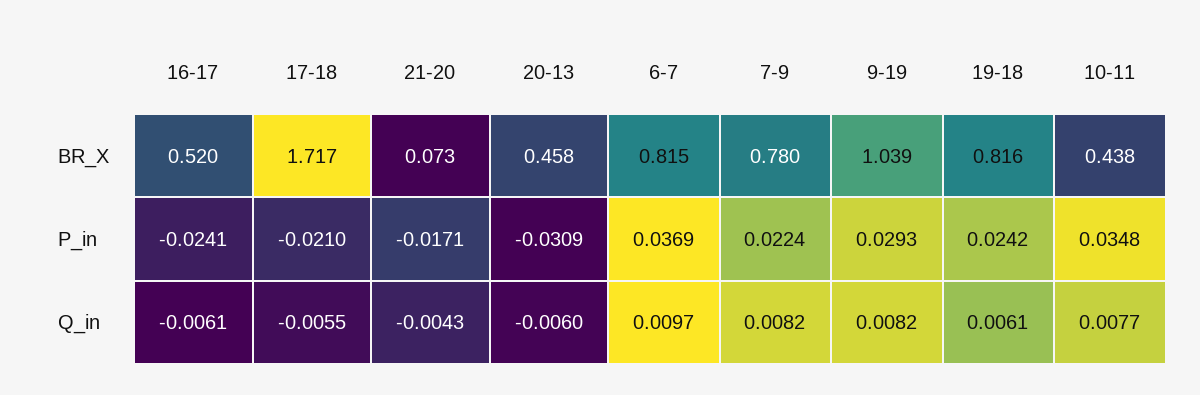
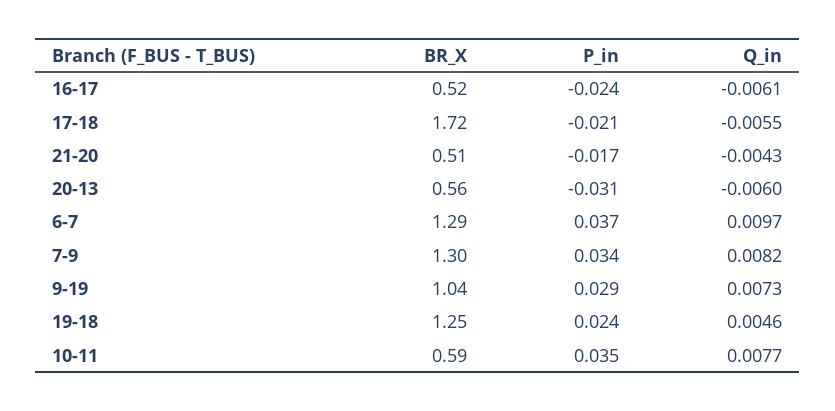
  {
    "16-17": {
      "BR_X": 0.52,
      "P_in": -0.0241,
      "Q_in": -0.0061
    },
    "17-18": {
      "BR_X": 1.717,
      "P_in": -0.021,
      "Q_in": -0.0055
    },
    "21-20": {
-     "BR_X": 0.073,
+     "BR_X": 0.51,
      "P_in": -0.0171,
      "Q_in": -0.0043
    },
    "20-13": {
-     "BR_X": 0.458,
+     "BR_X": 0.56,
      "P_in": -0.0309,
      "Q_in": -0.006
    },
    "6-7": {
-     "BR_X": 0.815,
+     "BR_X": 1.29,
      "P_in": 0.0369,
      "Q_in": 0.0097
    },
    "7-9": {
-     "BR_X": 0.78,
+     "BR_X": 1.3,
-     "P_in": 0.0224,
+     "P_in": 0.034,
      "Q_in": 0.0082
    },
    "9-19": {
      "BR_X": 1.039,
      "P_in": 0.0293,
-     "Q_in": 0.0082
+     "Q_in": 0.0073
    },
    "19-18": {
-     "BR_X": 0.816,
+     "BR_X": 1.25,
      "P_in": 0.0242,
-     "Q_in": 0.0061
+     "Q_in": 0.0046
    },
    "10-11": {
-     "BR_X": 0.438,
+     "BR_X": 0.59,
      "P_in": 0.0348,
      "Q_in": 0.0077
    }
  }

